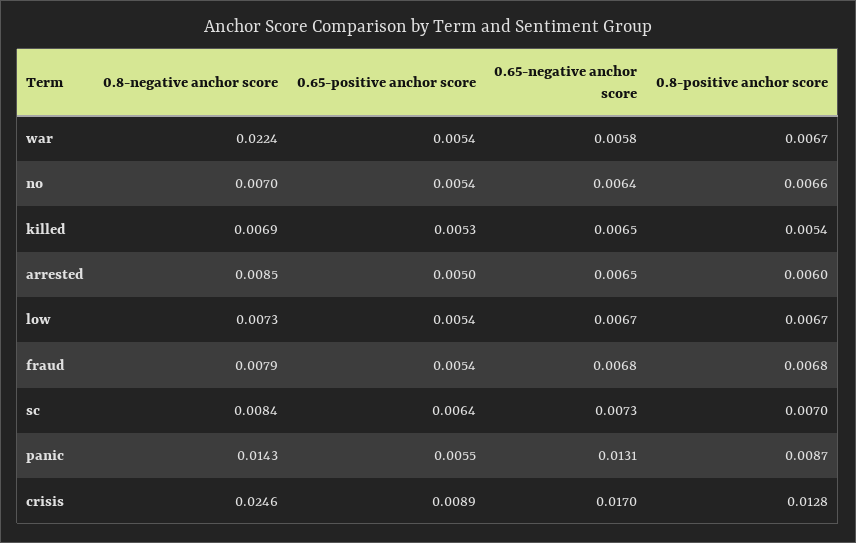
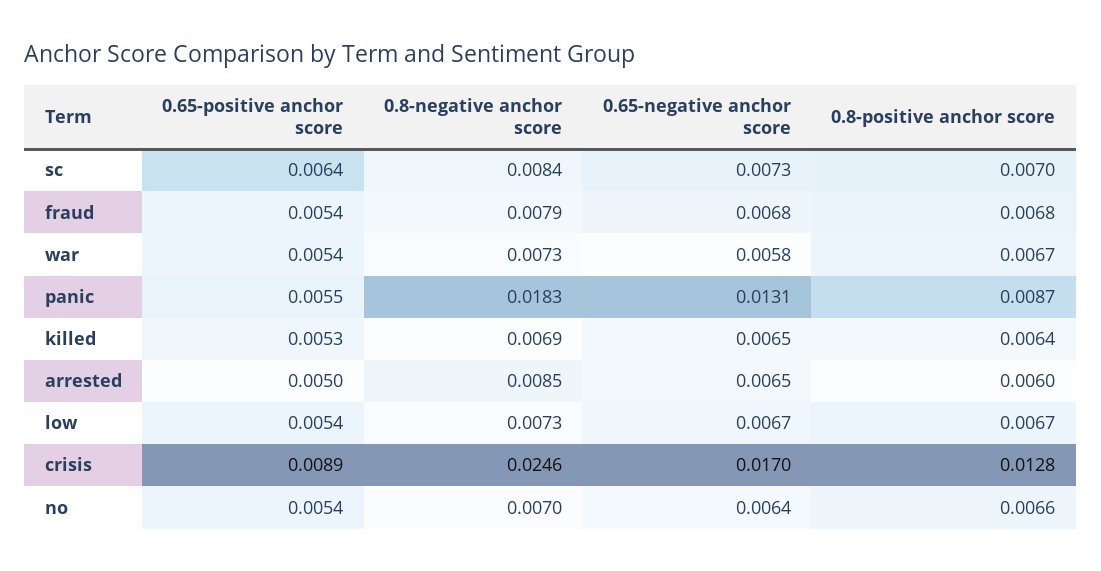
  {
    "0.8-negative anchor score": {
-     "war": 0.0224,
+     "war": 0.0073,
      "no": 0.007,
      "killed": 0.0069,
      "arrested": 0.0085,
      "low": 0.0073,
      "fraud": 0.0079,
      "sc": 0.0084,
-     "panic": 0.0143,
+     "panic": 0.0183,
      "crisis": 0.0246
    },
    "0.65-positive anchor score": {
      "war": 0.0054,
      "no": 0.0054,
      "killed": 0.0053,
      "arrested": 0.005,
      "low": 0.0054,
      "fraud": 0.0054,
      "sc": 0.0064,
      "panic": 0.0055,
      "crisis": 0.0089
    },
    "0.65-negative anchor score": {
      "war": 0.0058,
      "no": 0.0064,
      "killed": 0.0065,
      "arrested": 0.0065,
      "low": 0.0067,
      "fraud": 0.0068,
      "sc": 0.0073,
      "panic": 0.0131,
      "crisis": 0.017
    },
    "0.8-positive anchor score": {
      "war": 0.0067,
      "no": 0.0066,
-     "killed": 0.0054,
+     "killed": 0.0064,
      "arrested": 0.006,
      "low": 0.0067,
      "fraud": 0.0068,
      "sc": 0.007,
      "panic": 0.0087,
      "crisis": 0.0128
    }
  }

